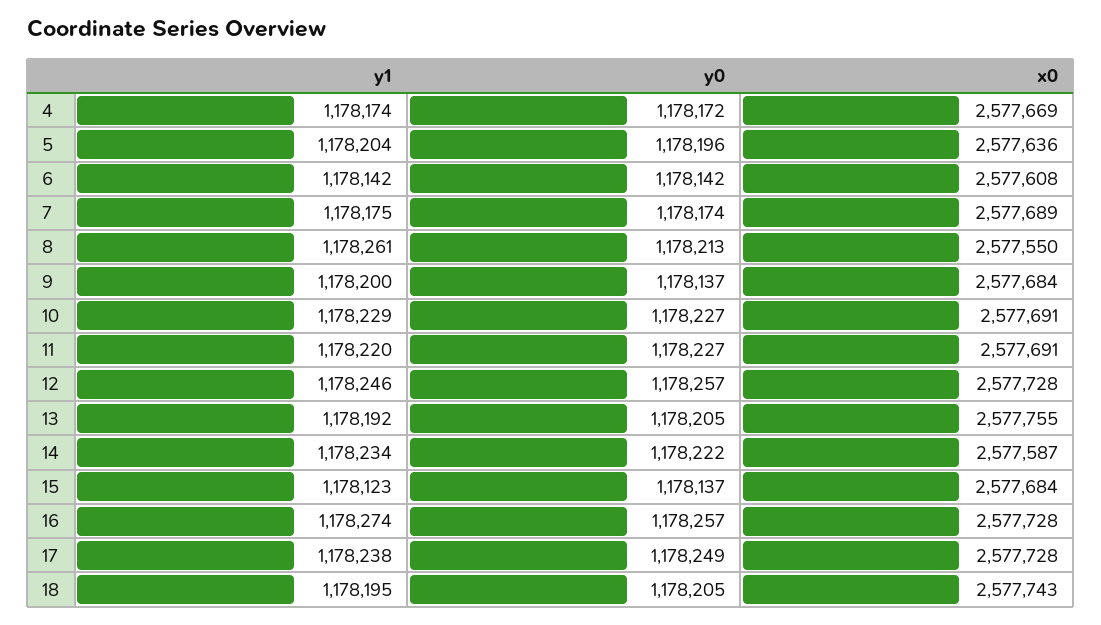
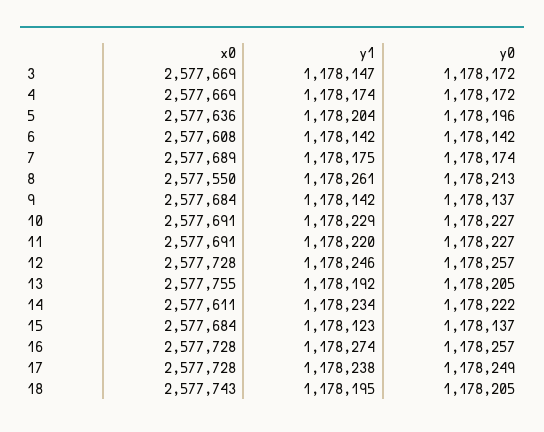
  {
    "y1": {
      "4": 1178174,
      "5": 1178204,
      "6": 1178142,
      "7": 1178175,
      "8": 1178261,
-     "9": 1178200,
+     "9": 1178142,
      "10": 1178229,
      "11": 1178220,
      "12": 1178246,
      "13": 1178192,
      "14": 1178234,
      "15": 1178123,
      "16": 1178274,
      "17": 1178238,
-     "18": 1178195
+     "18": 1178195,
+     "3": 1178147
    },
    "y0": {
      "4": 1178172,
      "5": 1178196,
      "6": 1178142,
      "7": 1178174,
      "8": 1178213,
      "9": 1178137,
      "10": 1178227,
      "11": 1178227,
      "12": 1178257,
      "13": 1178205,
      "14": 1178222,
      "15": 1178137,
      "16": 1178257,
      "17": 1178249,
-     "18": 1178205
+     "18": 1178205,
+     "3": 1178172
    },
    "x0": {
      "4": 2577669,
      "5": 2577636,
      "6": 2577608,
      "7": 2577689,
      "8": 2577550,
      "9": 2577684,
      "10": 2577691,
      "11": 2577691,
      "12": 2577728,
      "13": 2577755,
-     "14": 2577587,
+     "14": 2577611,
      "15": 2577684,
      "16": 2577728,
      "17": 2577728,
-     "18": 2577743
+     "18": 2577743,
+     "3": 2577669
    }
  }

